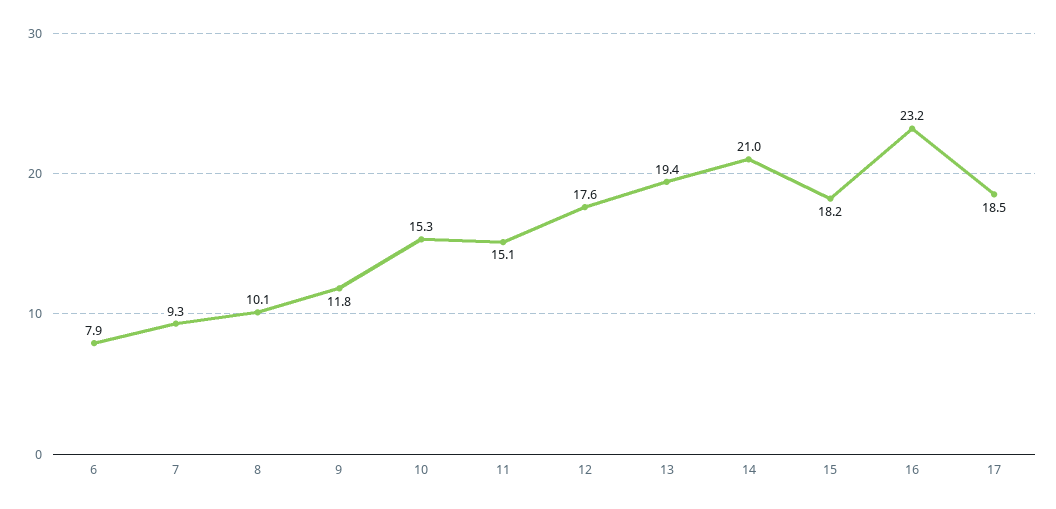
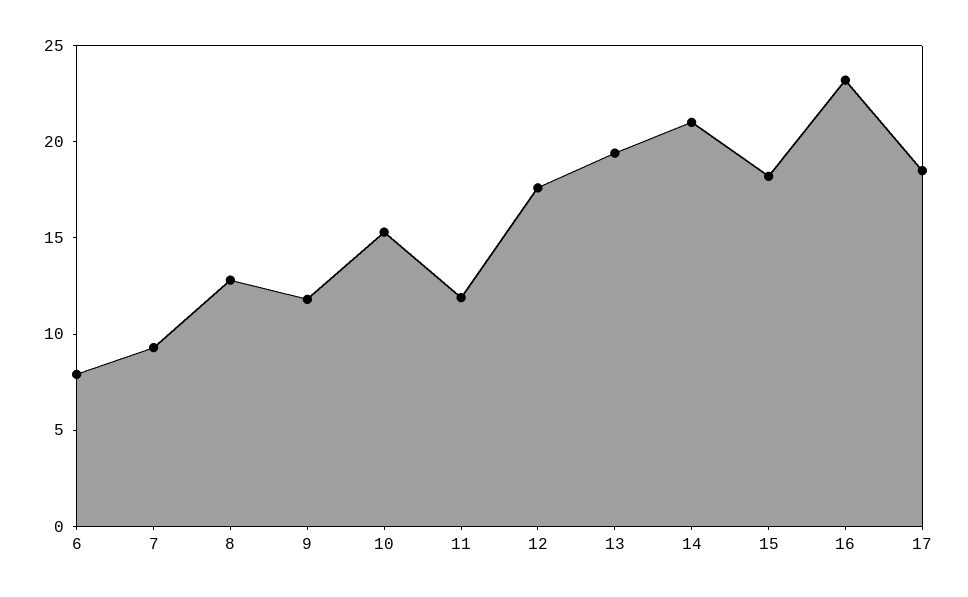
  {
    "6": 7.9,
    "7": 9.3,
-   "8": 10.1,
+   "8": 13,
    "9": 11.8,
    "10": 15.3,
-   "11": 15.1,
+   "11": 12,
    "12": 17.6,
    "13": 19.4,
    "14": 21,
    "15": 18.2,
    "16": 23.2,
    "17": 18.5
  }

